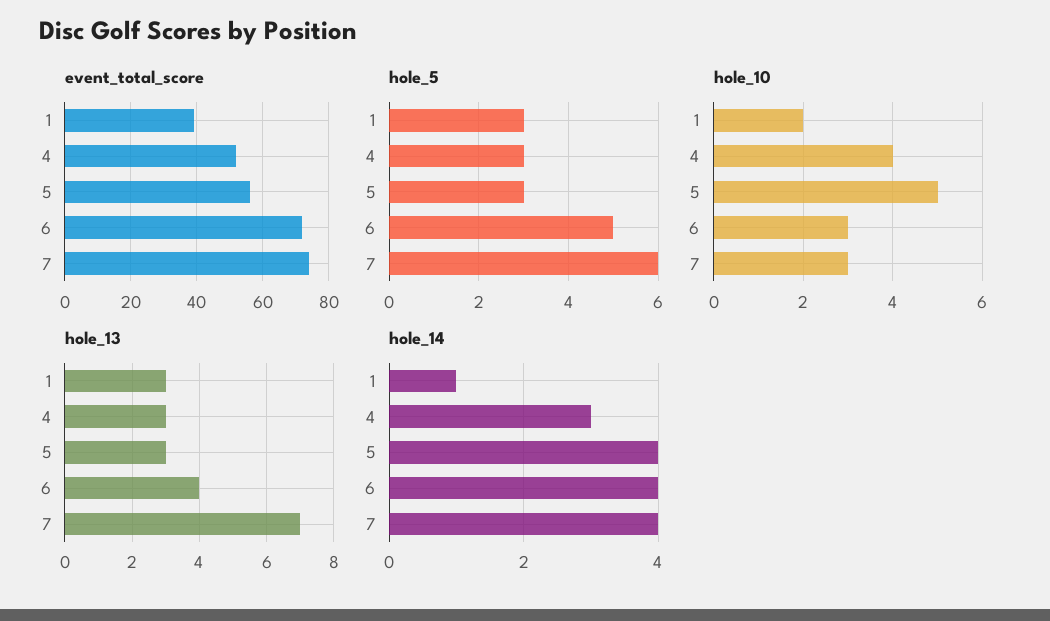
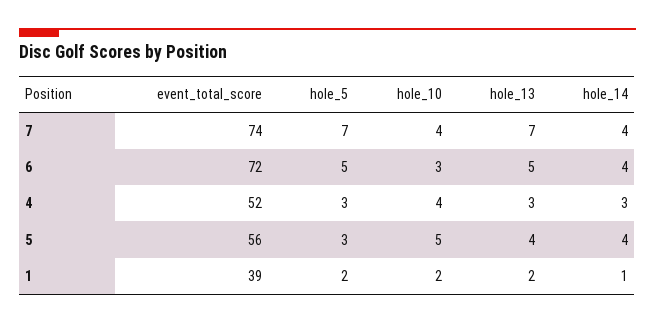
  {
    "event_total_score": {
      "1": 39,
      "4": 52,
      "5": 56,
      "6": 72,
      "7": 74
    },
    "hole_5": {
-     "1": 3,
+     "1": 2,
      "4": 3,
      "5": 3,
      "6": 5,
-     "7": 6
+     "7": 7
    },
    "hole_10": {
      "1": 2,
      "4": 4,
      "5": 5,
      "6": 3,
-     "7": 3
+     "7": 4
    },
    "hole_13": {
-     "1": 3,
+     "1": 2,
      "4": 3,
-     "5": 3,
+     "5": 4,
-     "6": 4,
+     "6": 5,
      "7": 7
    },
    "hole_14": {
      "1": 1,
      "4": 3,
      "5": 4,
      "6": 4,
      "7": 4
    }
  }

